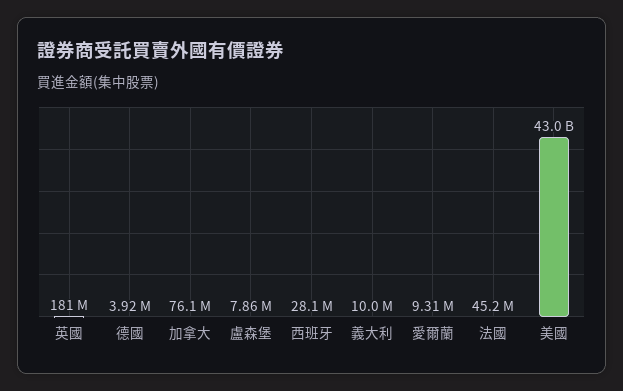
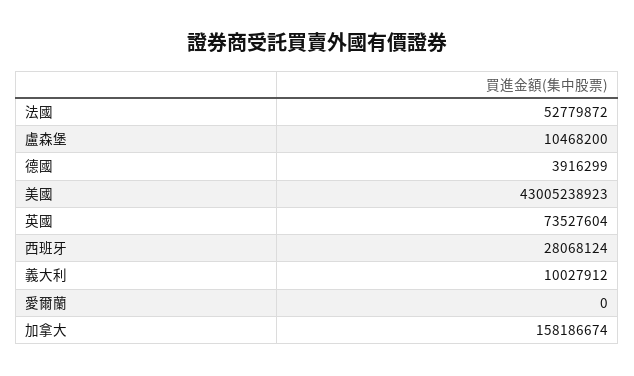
  {
-   "英國": 181000000,
+   "英國": 73527604,
    "德國": 3916299,
-   "加拿大": 76100000,
+   "加拿大": 158186674,
-   "盧森堡": 7860000,
+   "盧森堡": 10468200,
    "西班牙": 28068124,
    "義大利": 10027912,
-   "愛爾蘭": 9310000,
+   "愛爾蘭": 0,
-   "法國": 45200000,
+   "法國": 52779872,
    "美國": 43005238923
  }

